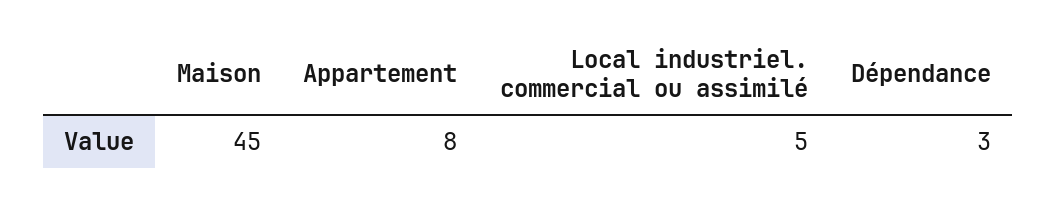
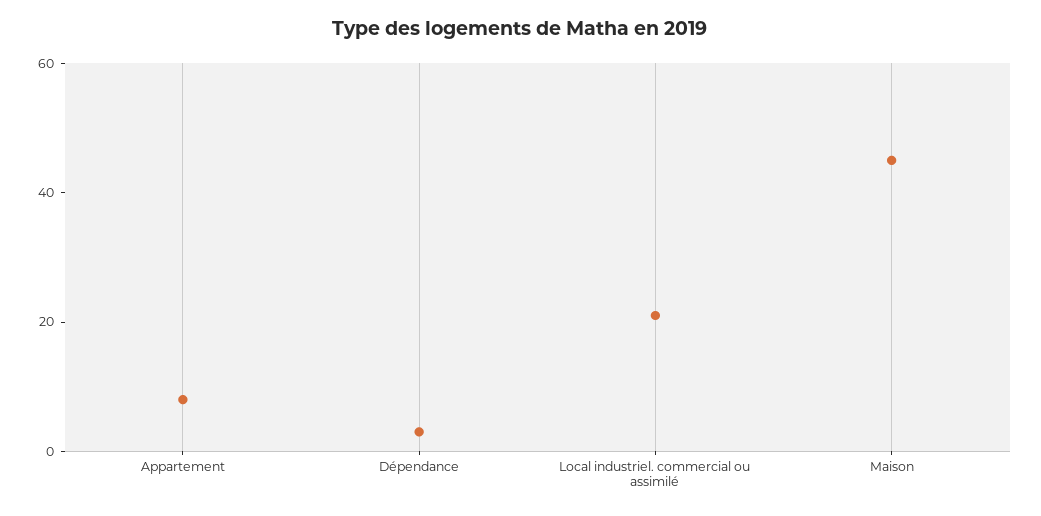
  {
    "Maison": 45,
    "Appartement": 8,
-   "Local industriel. commercial ou assimilé": 5,
+   "Local industriel. commercial ou assimilé": 20,
    "Dépendance": 3
  }

